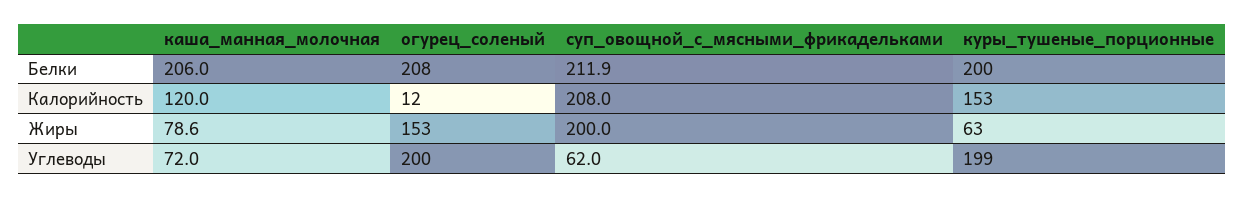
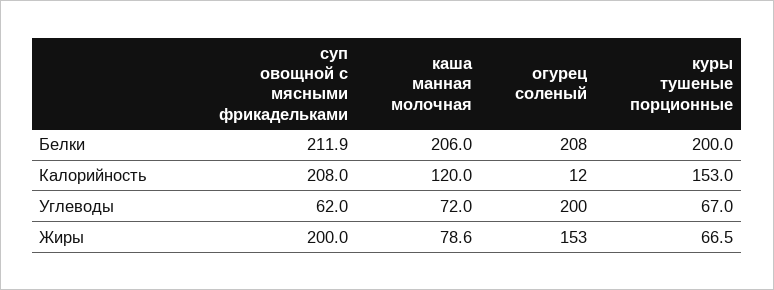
  {
    "каша_манная_молочная": {
      "Белки": 206,
      "Калорийность": 120,
      "Жиры": 78.6,
      "Углеводы": 72
    },
    "огурец_соленый": {
      "Белки": 208,
      "Калорийность": 12,
      "Жиры": 153,
      "Углеводы": 200
    },
    "суп_овощной_с_мясными_фрикадельками": {
      "Белки": 211.9,
      "Калорийность": 208,
      "Жиры": 200,
      "Углеводы": 62
    },
    "куры_тушеные_порционные": {
      "Белки": 200,
      "Калорийность": 153,
-     "Жиры": 63,
+     "Жиры": 66.5,
-     "Углеводы": 199
+     "Углеводы": 67
    }
  }

